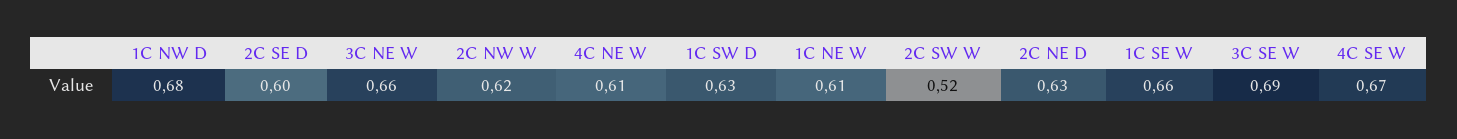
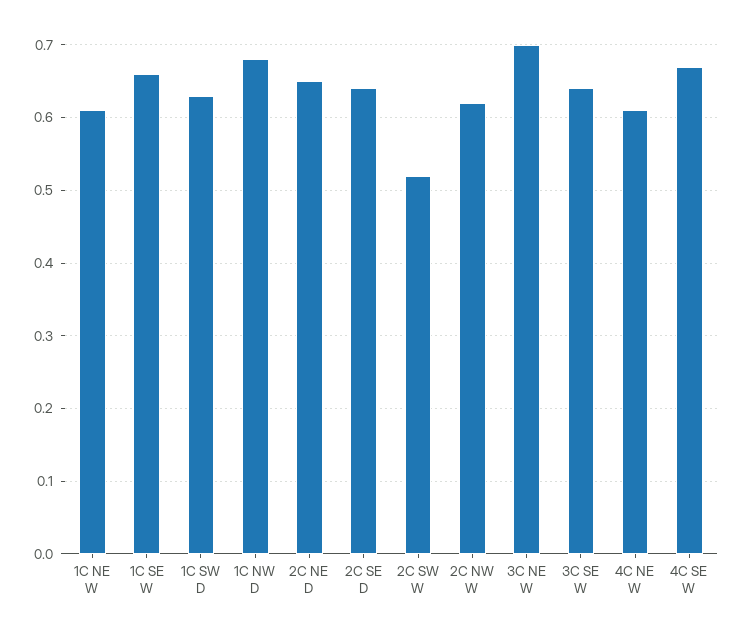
  {
    "1C NW D": 0.68,
-   "2C SE D": 0.6,
+   "2C SE D": 0.64,
-   "3C NE W": 0.66,
+   "3C NE W": 0.7,
    "2C NW W": 0.62,
    "4C NE W": 0.61,
    "1C SW D": 0.63,
    "1C NE W": 0.61,
    "2C SW W": 0.52,
-   "2C NE D": 0.63,
+   "2C NE D": 0.65,
    "1C SE W": 0.66,
-   "3C SE W": 0.69,
+   "3C SE W": 0.64,
    "4C SE W": 0.67
  }

